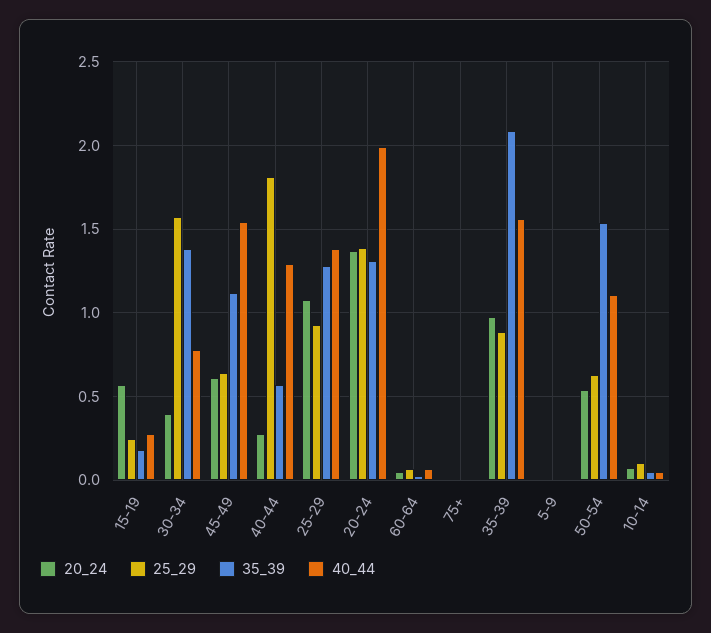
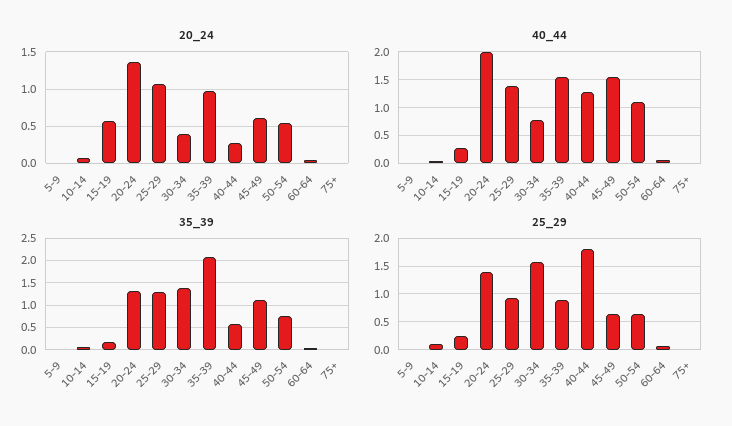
  {
    "20_24": {
      "15-19": 0.55,
      "30-34": 0.4,
      "45-49": 0.6,
      "40-44": 0.3,
      "25-29": 1.1,
      "20-24": 1.35,
      "60-64": 0.05,
      "75+": 0,
      "35-39": 0.95,
      "5-9": 0,
      "50-54": 0.55,
      "10-14": 0.05
    },
    "25_29": {
      "15-19": 0.25,
      "30-34": 1.55,
      "45-49": 0.65,
      "40-44": 1.8,
      "25-29": 0.95,
      "20-24": 1.4,
      "60-64": 0.05,
      "75+": 0,
      "35-39": 0.9,
      "5-9": 0,
      "50-54": 0.65,
      "10-14": 0.1
    },
    "35_39": {
      "15-19": 0.2,
      "30-34": 1.4,
      "45-49": 1.1,
      "40-44": 0.55,
      "25-29": 1.3,
      "20-24": 1.3,
      "60-64": 0.05,
      "75+": 0,
      "35-39": 2.1,
      "5-9": 0,
-     "50-54": 1.55,
+     "50-54": 0.75,
      "10-14": 0.05
    },
    "40_44": {
      "15-19": 0.3,
      "30-34": 0.8,
      "45-49": 1.55,
      "40-44": 1.3,
      "25-29": 1.4,
      "20-24": 2,
      "60-64": 0.05,
      "75+": 0,
      "35-39": 1.55,
      "5-9": 0,
      "50-54": 1.1,
      "10-14": 0.05
    }
  }

